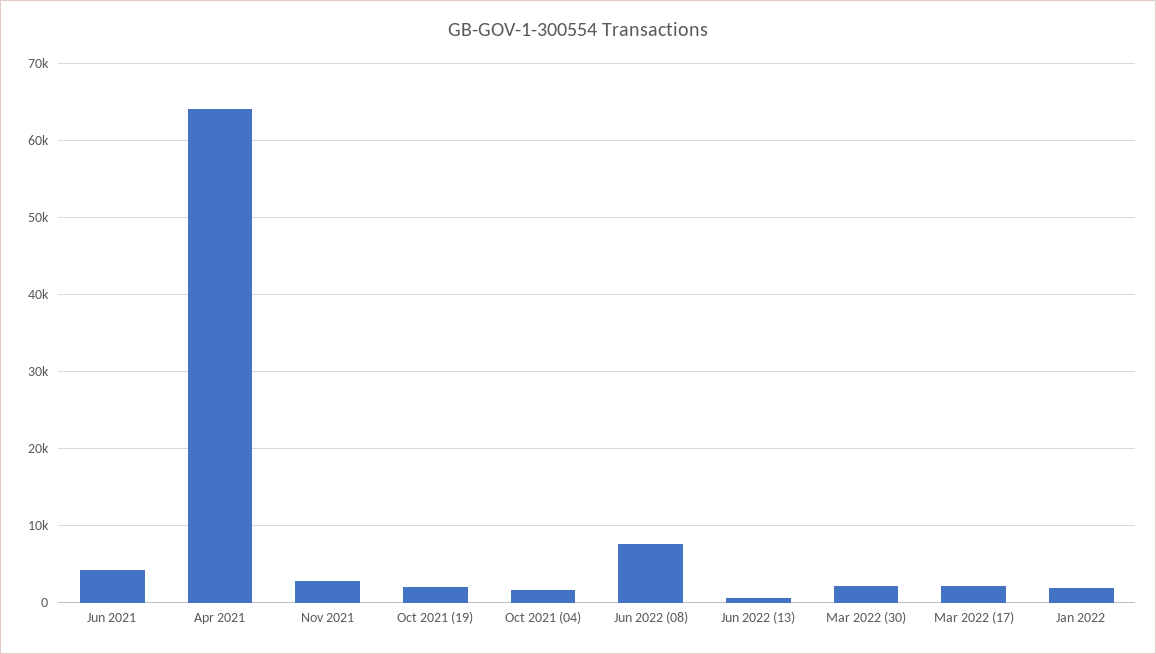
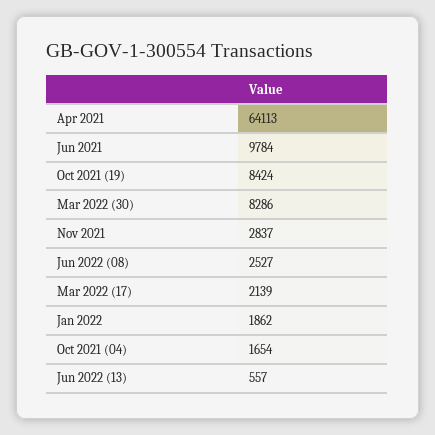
  {
-   "Jun 2021": 4000,
+   "Jun 2021": 9784,
    "Apr 2021": 64113,
    "Nov 2021": 2837,
-   "Oct 2021 (19)": 2000,
+   "Oct 2021 (19)": 8424,
    "Oct 2021 (04)": 1654,
-   "Jun 2022 (08)": 8000,
+   "Jun 2022 (08)": 2527,
    "Jun 2022 (13)": 557,
-   "Mar 2022 (30)": 2000,
+   "Mar 2022 (30)": 8286,
    "Mar 2022 (17)": 2139,
    "Jan 2022": 1862
  }

